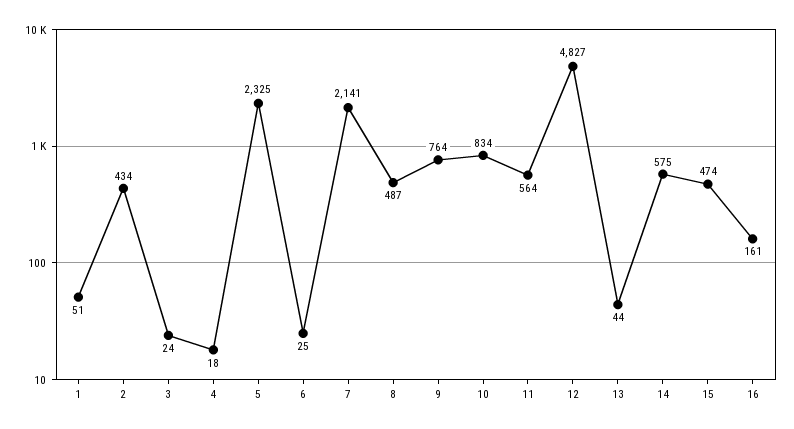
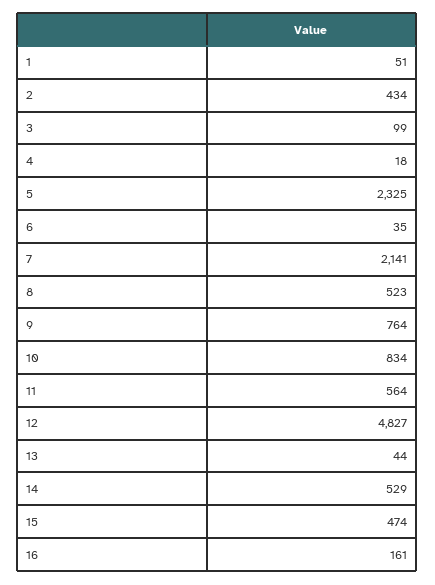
  {
    "1": 51,
    "2": 434,
-   "3": 24,
+   "3": 99,
    "4": 18,
    "5": 2325,
-   "6": 25,
+   "6": 35,
    "7": 2141,
-   "8": 487,
+   "8": 523,
    "9": 764,
    "10": 834,
    "11": 564,
    "12": 4827,
    "13": 44,
-   "14": 575,
+   "14": 529,
    "15": 474,
    "16": 161
  }

